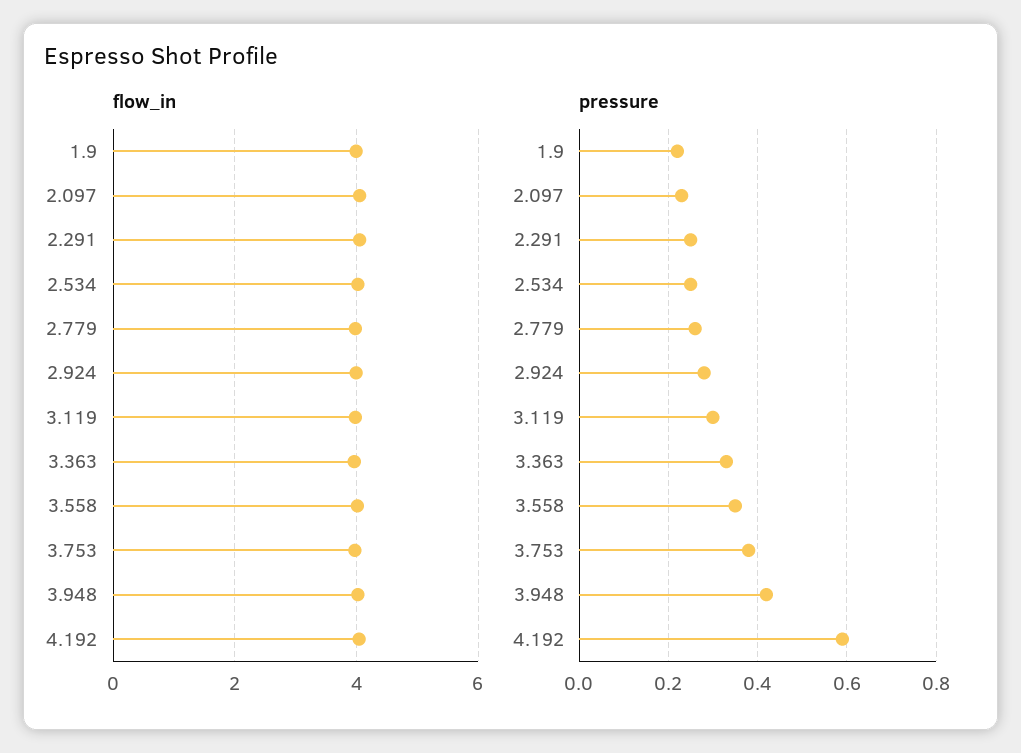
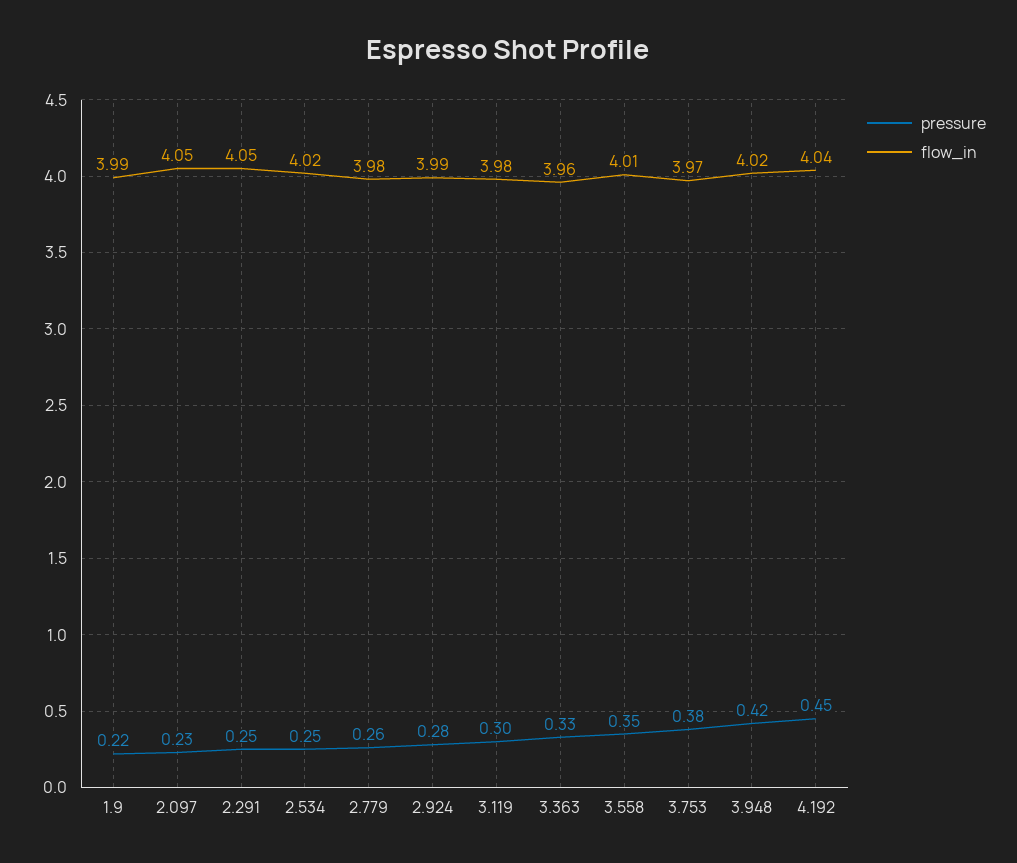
  {
    "flow_in": {
      "1.9": 3.99,
      "2.097": 4.05,
      "2.291": 4.05,
      "2.534": 4.02,
      "2.779": 3.98,
      "2.924": 3.99,
      "3.119": 3.98,
      "3.363": 3.96,
      "3.558": 4.01,
      "3.753": 3.97,
      "3.948": 4.02,
      "4.192": 4.04
    },
    "pressure": {
      "1.9": 0.22,
      "2.097": 0.23,
      "2.291": 0.25,
      "2.534": 0.25,
      "2.779": 0.26,
      "2.924": 0.28,
      "3.119": 0.3,
      "3.363": 0.33,
      "3.558": 0.35,
      "3.753": 0.38,
      "3.948": 0.42,
-     "4.192": 0.6
+     "4.192": 0.45
    }
  }

